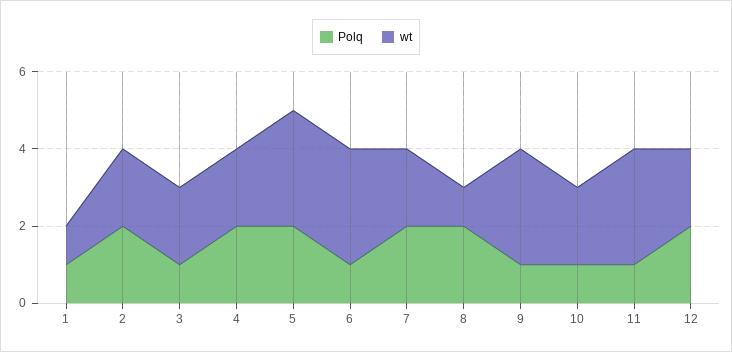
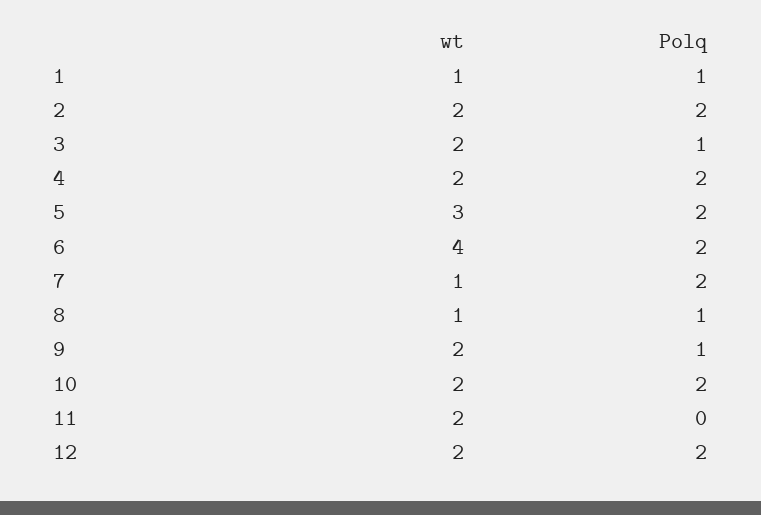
  {
    "Polq": {
      "1": 1,
      "2": 2,
      "3": 1,
      "4": 2,
      "5": 2,
-     "6": 1,
+     "6": 2,
      "7": 2,
-     "8": 2,
+     "8": 1,
      "9": 1,
-     "10": 1,
+     "10": 2,
-     "11": 1,
+     "11": 0,
      "12": 2
    },
    "wt": {
      "1": 1,
      "2": 2,
      "3": 2,
      "4": 2,
      "5": 3,
-     "6": 3,
+     "6": 4,
-     "7": 2,
+     "7": 1,
      "8": 1,
-     "9": 3,
+     "9": 2,
      "10": 2,
-     "11": 3,
+     "11": 2,
      "12": 2
    }
  }

